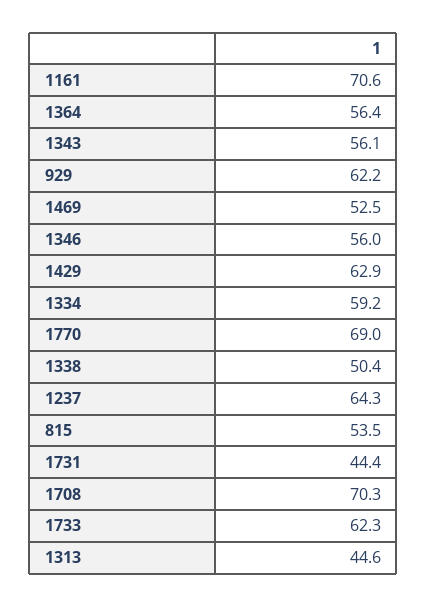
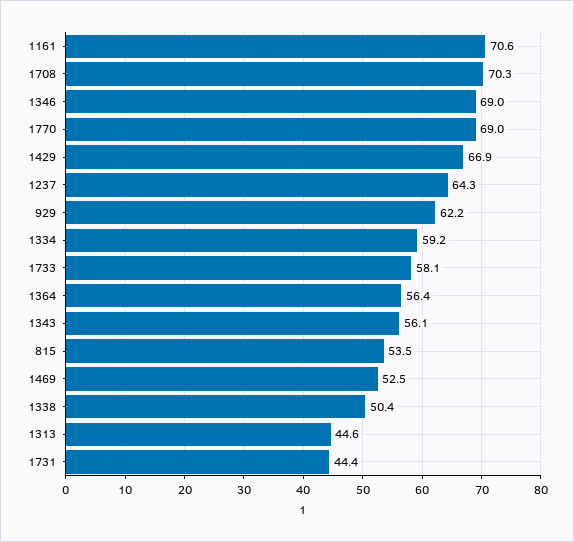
  {
    "1161": 70.6,
    "1364": 56.4,
    "1343": 56.1,
    "929": 62.2,
    "1469": 52.5,
-   "1346": 56,
+   "1346": 69,
-   "1429": 62.9,
+   "1429": 66.9,
    "1334": 59.2,
    "1770": 69,
    "1338": 50.4,
    "1237": 64.3,
    "815": 53.5,
    "1731": 44.4,
    "1708": 70.3,
-   "1733": 62.3,
+   "1733": 58.1,
    "1313": 44.6
  }

